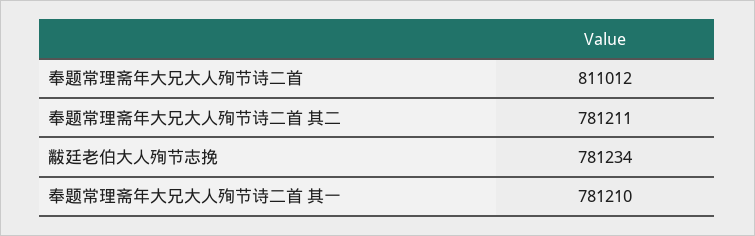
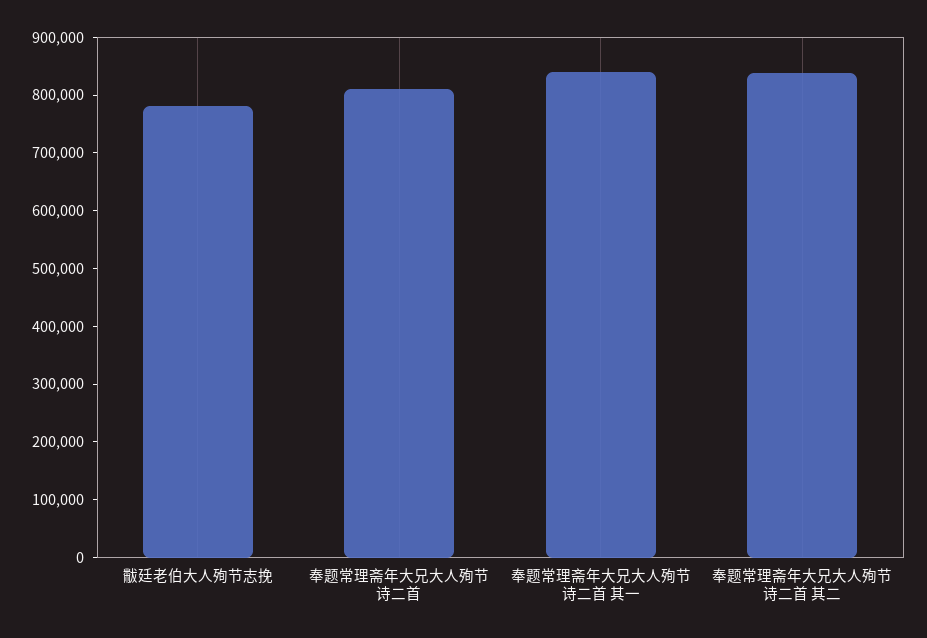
  {
    "奉题常理斋年大兄大人殉节诗二首": 811012,
-   "奉题常理斋年大兄大人殉节诗二首 其二": 781211,
+   "奉题常理斋年大兄大人殉节诗二首 其二": 840000,
    "黻廷老伯大人殉节志挽": 781234,
-   "奉题常理斋年大兄大人殉节诗二首 其一": 781210
+   "奉题常理斋年大兄大人殉节诗二首 其一": 840000
  }

